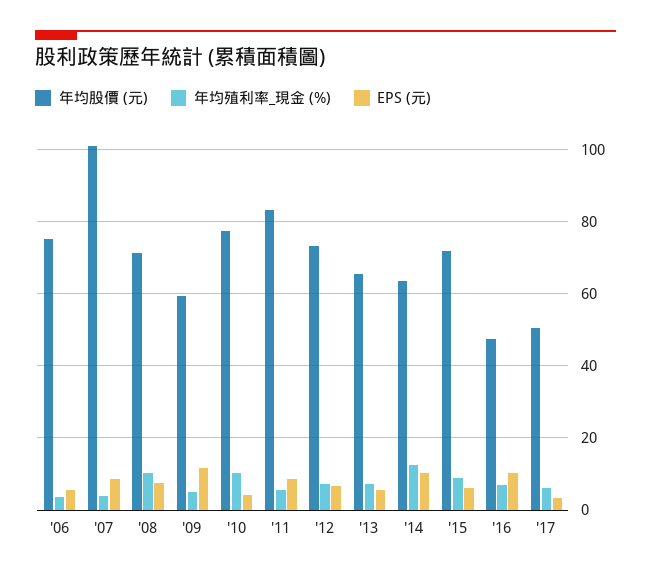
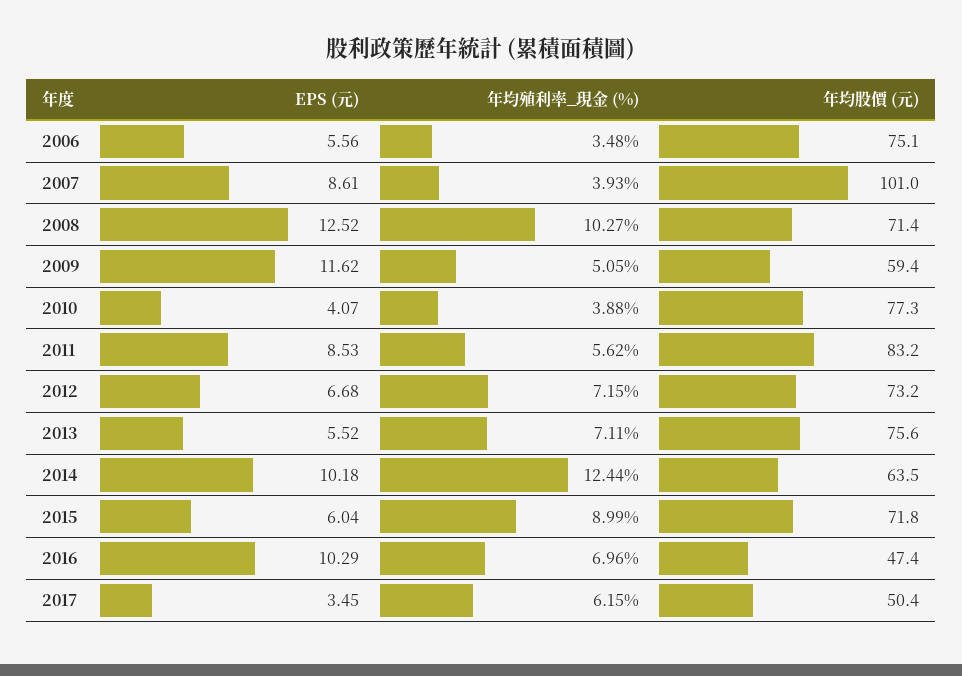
  {
    "年均股價 (元)": {
      "'06": 75.1,
      "'07": 101,
      "'08": 71.4,
      "'09": 59.4,
      "'10": 77.3,
      "'11": 83.2,
      "'12": 73.2,
-     "'13": 66,
+     "'13": 75.6,
      "'14": 63.5,
      "'15": 71.8,
      "'16": 47.4,
      "'17": 50.4
    },
    "年均殖利率_現金 (%)": {
      "'06": 3.48,
      "'07": 3.93,
      "'08": 10.27,
      "'09": 5.05,
-     "'10": 10,
+     "'10": 3.88,
      "'11": 5.62,
      "'12": 7.15,
      "'13": 7.11,
      "'14": 12.44,
      "'15": 8.99,
      "'16": 6.96,
      "'17": 6.15
    },
    "EPS (元)": {
      "'06": 5.56,
      "'07": 8.61,
-     "'08": 8,
+     "'08": 12.52,
      "'09": 11.62,
      "'10": 4.07,
      "'11": 8.53,
      "'12": 6.68,
      "'13": 5.52,
      "'14": 10.18,
      "'15": 6.04,
      "'16": 10.29,
      "'17": 3.45
    }
  }

